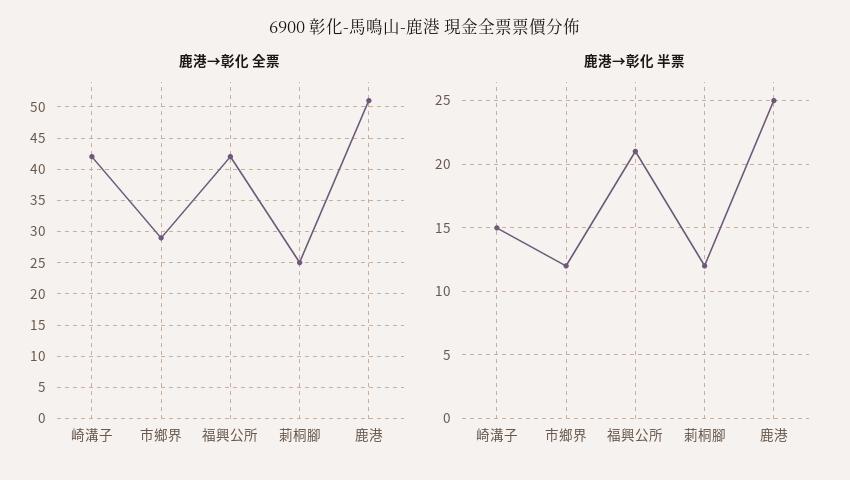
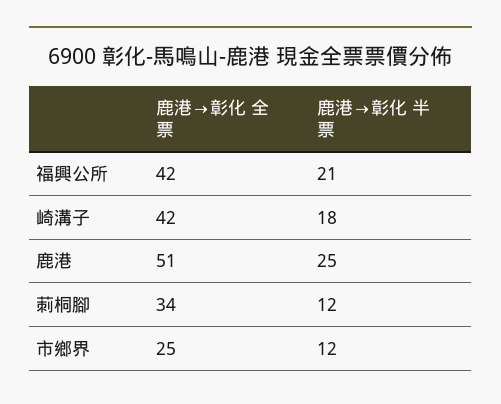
  {
    "鹿港→彰化 全票": {
      "崎溝子": 42,
-     "市鄉界": 29,
+     "市鄉界": 25,
      "福興公所": 42,
-     "莿桐腳": 25,
+     "莿桐腳": 34,
      "鹿港": 51
    },
    "鹿港→彰化 半票": {
-     "崎溝子": 15,
+     "崎溝子": 18,
      "市鄉界": 12,
      "福興公所": 21,
      "莿桐腳": 12,
      "鹿港": 25
    }
  }

